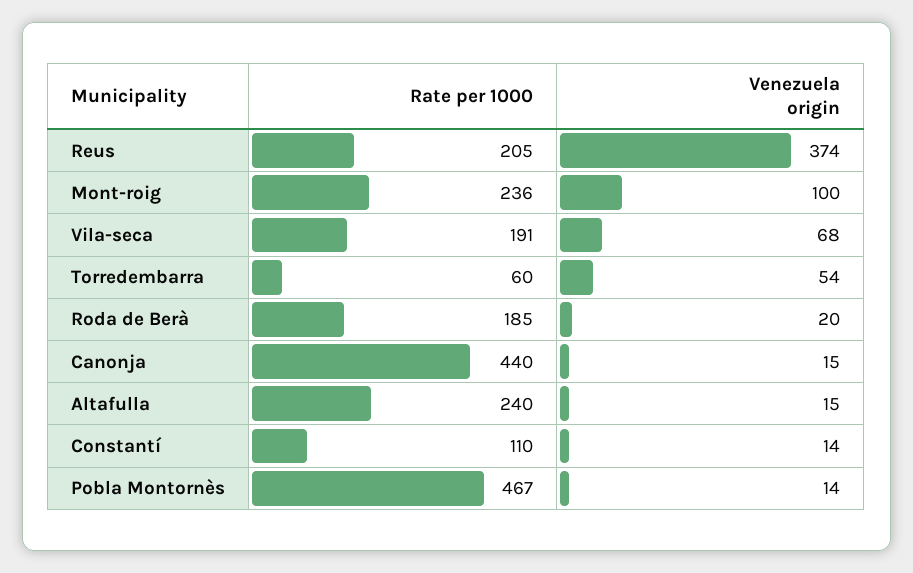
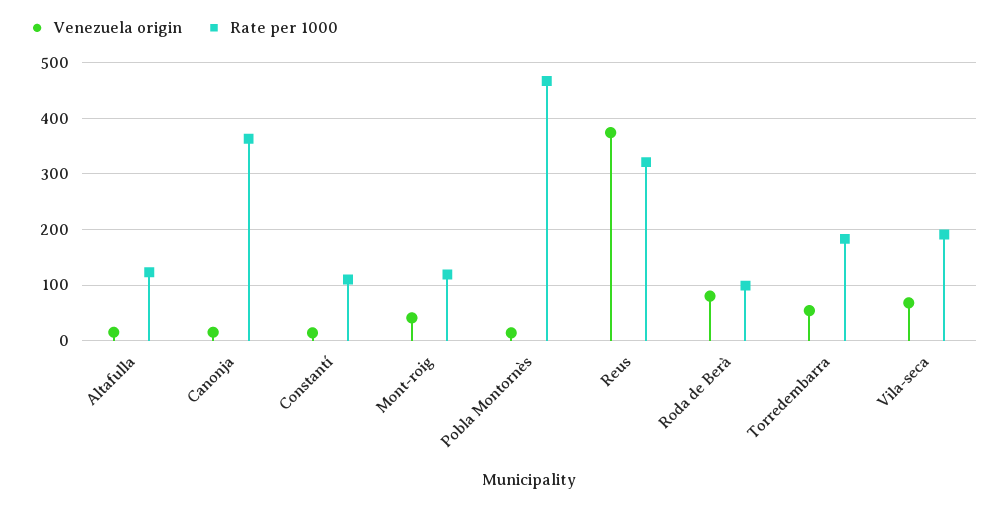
  {
    "Rate per 1000": {
-     "Reus": 205,
+     "Reus": 320,
-     "Mont-roig": 236,
+     "Mont-roig": 120,
      "Vila-seca": 191,
-     "Torredembarra": 60,
+     "Torredembarra": 180,
-     "Roda de Berà": 185,
+     "Roda de Berà": 100,
-     "Canonja": 440,
+     "Canonja": 360,
-     "Altafulla": 240,
+     "Altafulla": 120,
      "Constantí": 110,
      "Pobla Montornès": 467
    },
    "Venezuela origin": {
      "Reus": 374,
-     "Mont-roig": 100,
+     "Mont-roig": 40,
      "Vila-seca": 68,
      "Torredembarra": 54,
-     "Roda de Berà": 20,
+     "Roda de Berà": 80,
      "Canonja": 15,
      "Altafulla": 15,
      "Constantí": 14,
      "Pobla Montornès": 14
    }
  }

